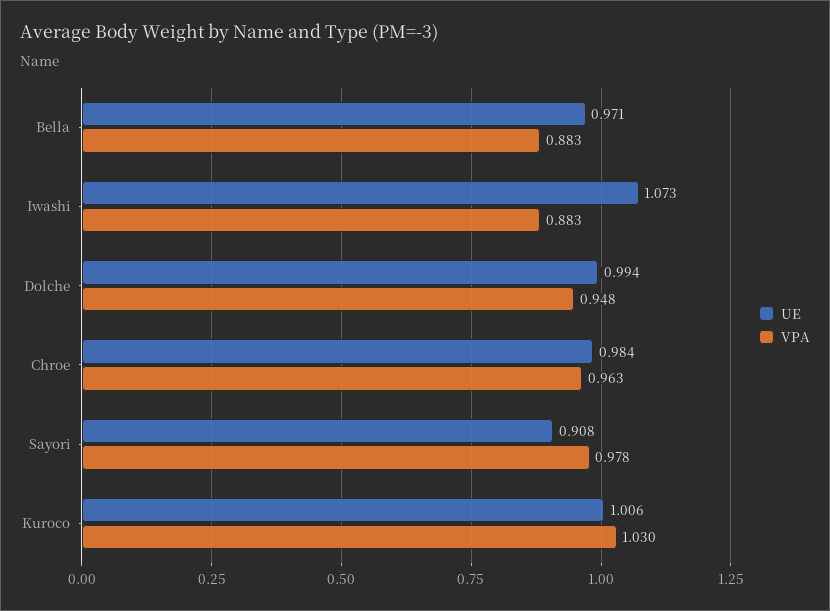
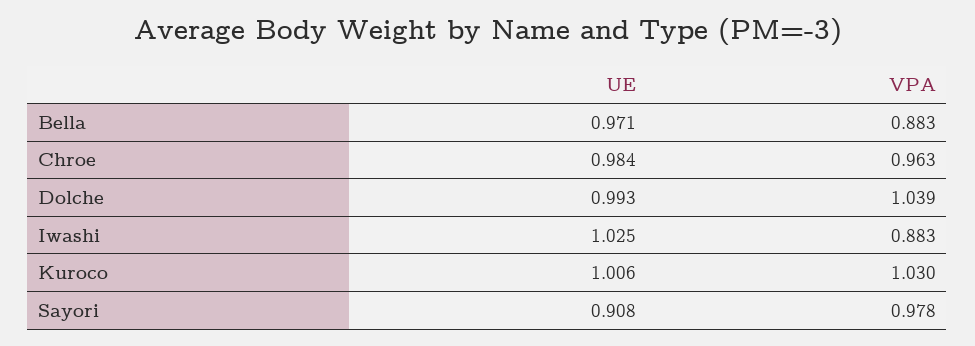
  {
    "UE": {
      "Bella": 0.971,
-     "Iwashi": 1.073,
+     "Iwashi": 1.025,
-     "Dolche": 0.994,
+     "Dolche": 0.993,
      "Chroe": 0.984,
      "Sayori": 0.908,
      "Kuroco": 1.006
    },
    "VPA": {
      "Bella": 0.883,
      "Iwashi": 0.883,
-     "Dolche": 0.948,
+     "Dolche": 1.039,
      "Chroe": 0.963,
      "Sayori": 0.978,
      "Kuroco": 1.03
    }
  }

